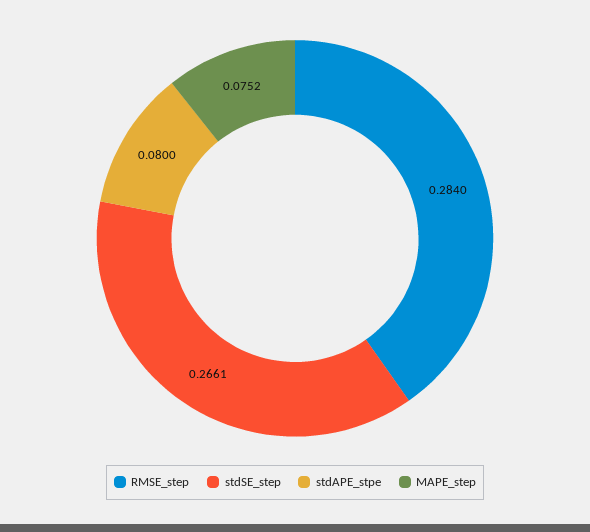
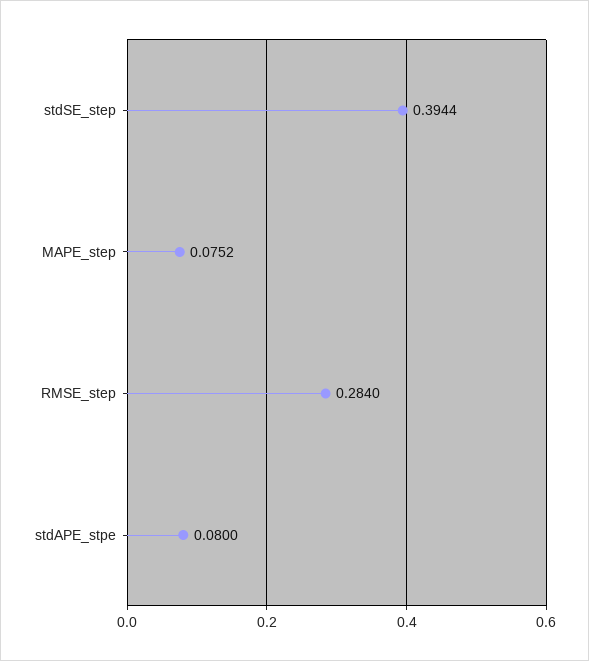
  {
    "RMSE_step": 0.284,
-   "stdSE_step": 0.2661,
+   "stdSE_step": 0.3944,
    "stdAPE_stpe": 0.08,
    "MAPE_step": 0.0752
  }

